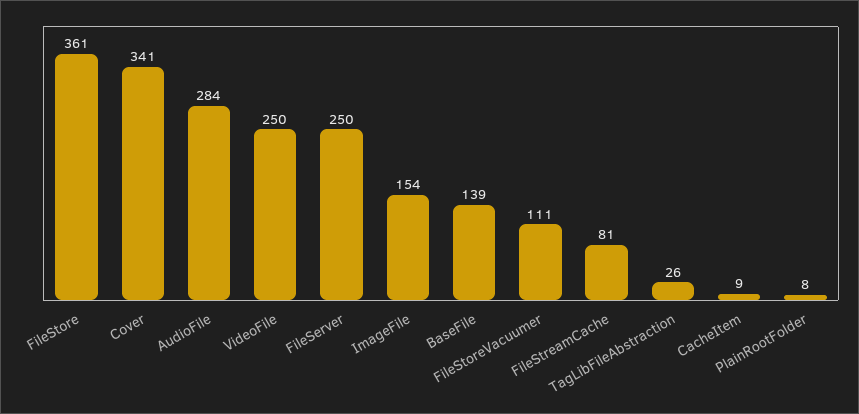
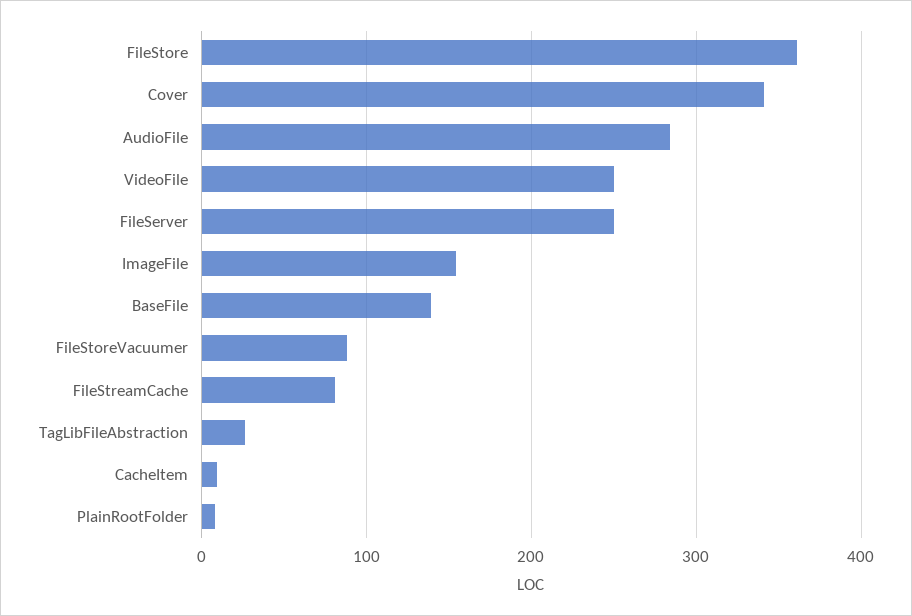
  {
    "FileStore": 361,
    "Cover": 341,
    "AudioFile": 284,
    "VideoFile": 250,
    "FileServer": 250,
    "ImageFile": 154,
    "BaseFile": 139,
-   "FileStoreVacuumer": 111,
+   "FileStoreVacuumer": 90,
    "FileStreamCache": 81,
    "TagLibFileAbstraction": 26,
    "CacheItem": 9,
    "PlainRootFolder": 8
  }

